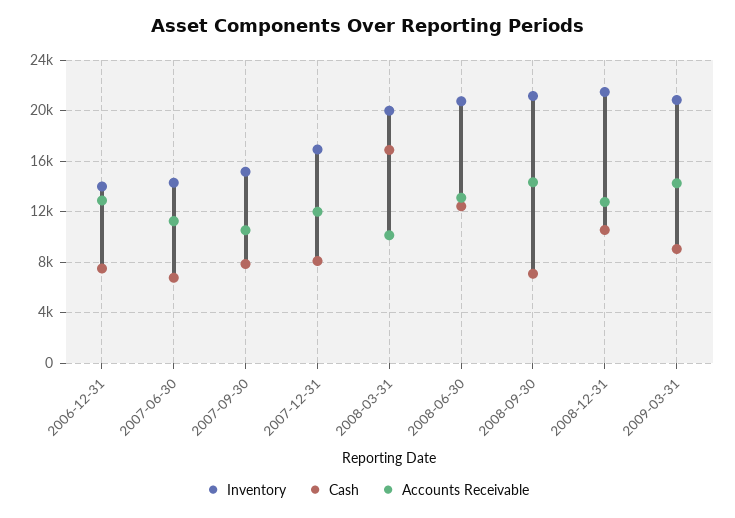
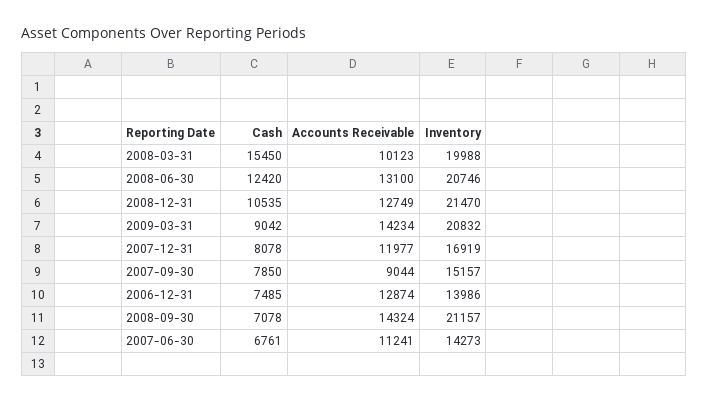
  {
    "Inventory": {
      "2006-12-31": 13986,
      "2007-06-30": 14273,
      "2007-09-30": 15157,
      "2007-12-31": 16919,
      "2008-03-31": 19988,
      "2008-06-30": 20746,
      "2008-09-30": 21157,
      "2008-12-31": 21470,
      "2009-03-31": 20832
    },
    "Cash": {
      "2006-12-31": 7485,
      "2007-06-30": 6761,
      "2007-09-30": 7850,
      "2007-12-31": 8078,
-     "2008-03-31": 17000,
+     "2008-03-31": 15450,
      "2008-06-30": 12420,
      "2008-09-30": 7078,
      "2008-12-31": 10535,
      "2009-03-31": 9042
    },
    "Accounts Receivable": {
      "2006-12-31": 12874,
      "2007-06-30": 11241,
-     "2007-09-30": 10500,
+     "2007-09-30": 9044,
      "2007-12-31": 11977,
      "2008-03-31": 10123,
      "2008-06-30": 13100,
      "2008-09-30": 14324,
      "2008-12-31": 12749,
      "2009-03-31": 14234
    }
  }

